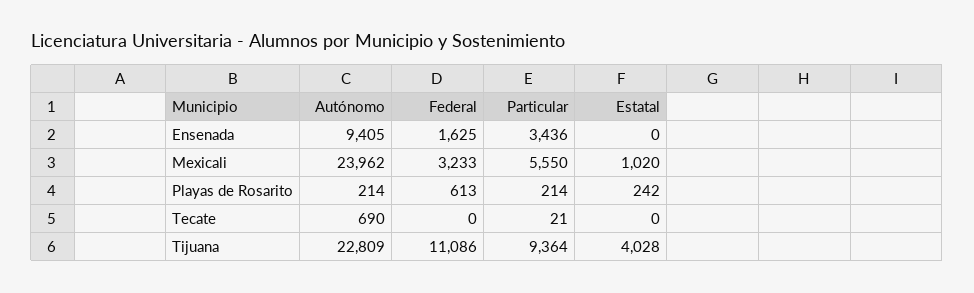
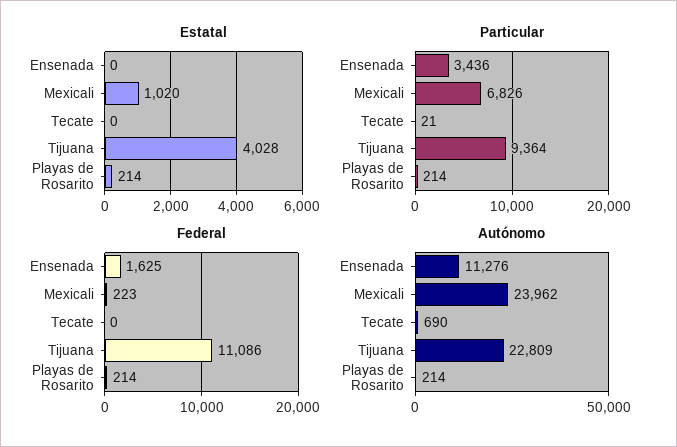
  {
    "Autónomo": {
-     "Ensenada": 9405,
+     "Ensenada": 11276,
      "Mexicali": 23962,
      "Playas de Rosarito": 214,
      "Tecate": 690,
      "Tijuana": 22809
    },
    "Federal": {
      "Ensenada": 1625,
-     "Mexicali": 3233,
+     "Mexicali": 223,
-     "Playas de Rosarito": 613,
+     "Playas de Rosarito": 214,
      "Tecate": 0,
      "Tijuana": 11086
    },
    "Particular": {
      "Ensenada": 3436,
-     "Mexicali": 5550,
+     "Mexicali": 6826,
      "Playas de Rosarito": 214,
      "Tecate": 21,
      "Tijuana": 9364
    },
    "Estatal": {
      "Ensenada": 0,
      "Mexicali": 1020,
-     "Playas de Rosarito": 242,
+     "Playas de Rosarito": 214,
      "Tecate": 0,
      "Tijuana": 4028
    }
  }

